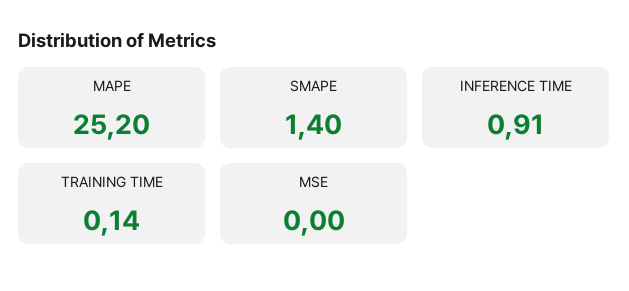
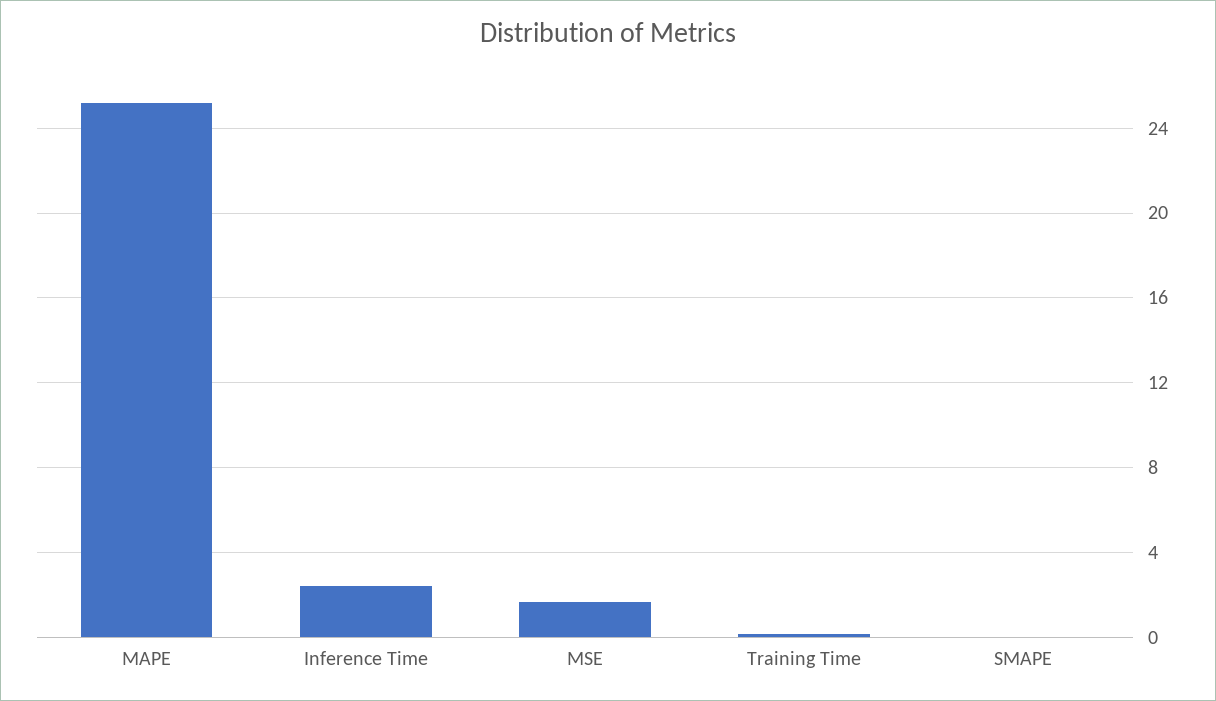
  {
    "MAPE": 25.2,
-   "SMAPE": 1.4,
+   "SMAPE": 0,
-   "INFERENCE TIME": 0.91,
+   "INFERENCE TIME": 2.5,
    "TRAINING TIME": 0.14,
-   "MSE": 0
+   "MSE": 1.5
  }

